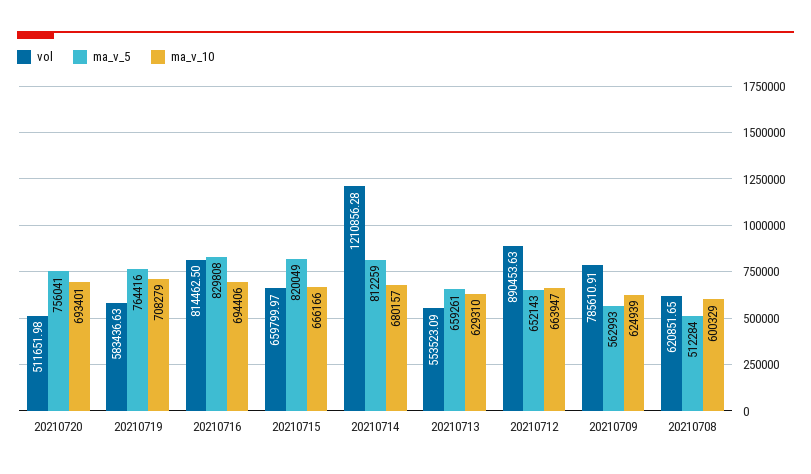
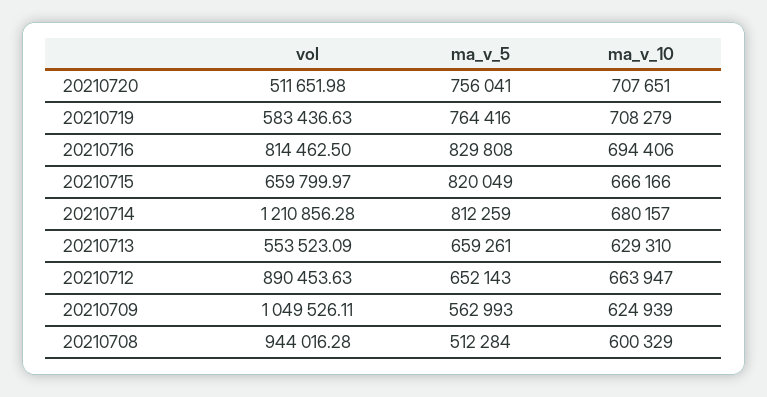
  {
    "vol": {
      "20210720": 511651.98,
      "20210719": 583436.63,
      "20210716": 814462.5,
      "20210715": 659799.97,
      "20210714": 1210856.28,
      "20210713": 553523.09,
      "20210712": 890453.63,
-     "20210709": 785610.91,
+     "20210709": 1049526.11,
-     "20210708": 620851.65
+     "20210708": 944016.28
    },
    "ma_v_5": {
      "20210720": 756041,
      "20210719": 764416,
      "20210716": 829808,
      "20210715": 820049,
      "20210714": 812259,
      "20210713": 659261,
      "20210712": 652143,
      "20210709": 562993,
      "20210708": 512284
    },
    "ma_v_10": {
-     "20210720": 693401,
+     "20210720": 707651,
      "20210719": 708279,
      "20210716": 694406,
      "20210715": 666166,
      "20210714": 680157,
      "20210713": 629310,
      "20210712": 663947,
      "20210709": 624939,
      "20210708": 600329
    }
  }

